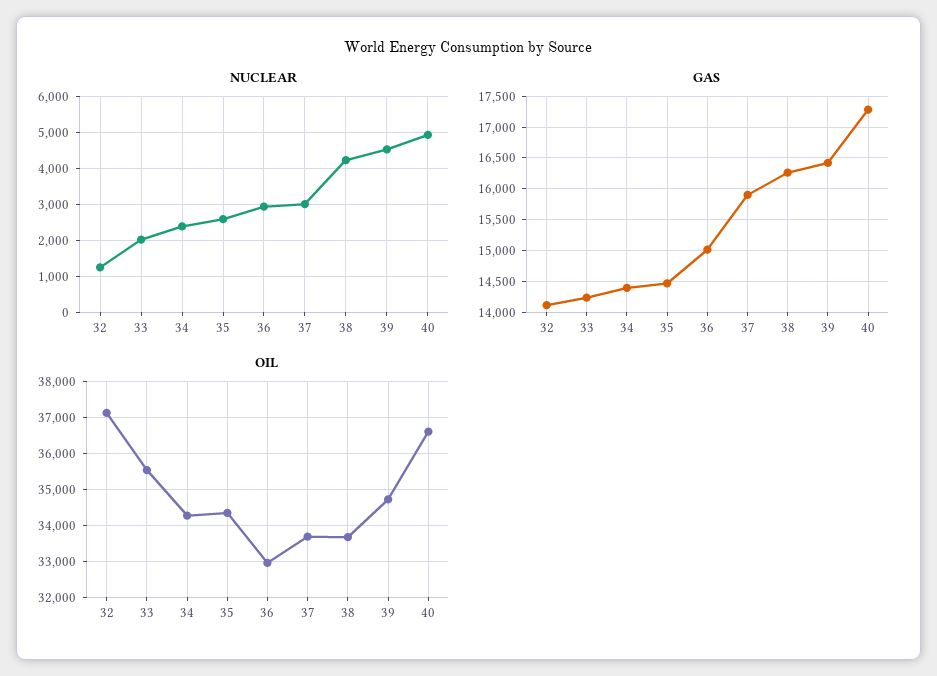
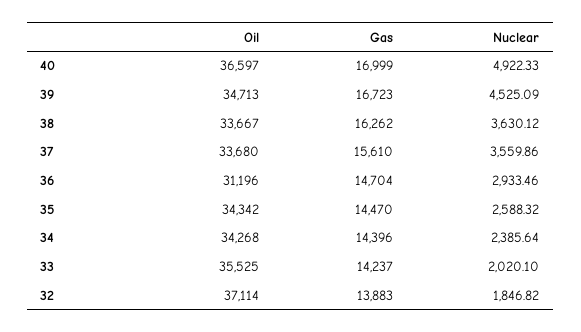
  {
    "NUCLEAR": {
-     "32": 1200,
+     "32": 1846.82,
      "33": 2020.1,
      "34": 2385.64,
      "35": 2588.32,
      "36": 2933.46,
-     "37": 3000,
+     "37": 3559.86,
-     "38": 4200,
+     "38": 3630.12,
      "39": 4525.09,
      "40": 4922.33
    },
    "GAS": {
-     "32": 14100,
+     "32": 13883,
      "33": 14237,
      "34": 14396,
      "35": 14470,
-     "36": 15000,
+     "36": 14704,
-     "37": 15900,
+     "37": 15610,
      "38": 16262,
-     "39": 16400,
+     "39": 16723,
-     "40": 17300
+     "40": 16999
    },
    "OIL": {
      "32": 37114,
      "33": 35525,
      "34": 34268,
      "35": 34342,
-     "36": 33000,
+     "36": 31196,
      "37": 33680,
      "38": 33667,
      "39": 34713,
      "40": 36597
    }
  }

